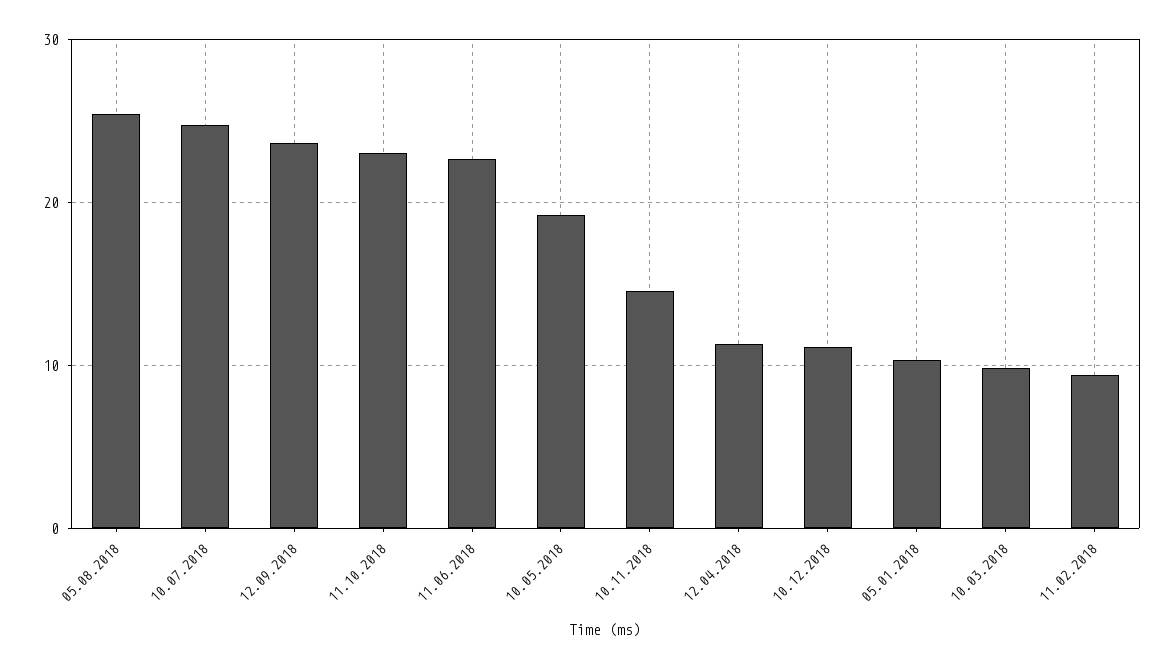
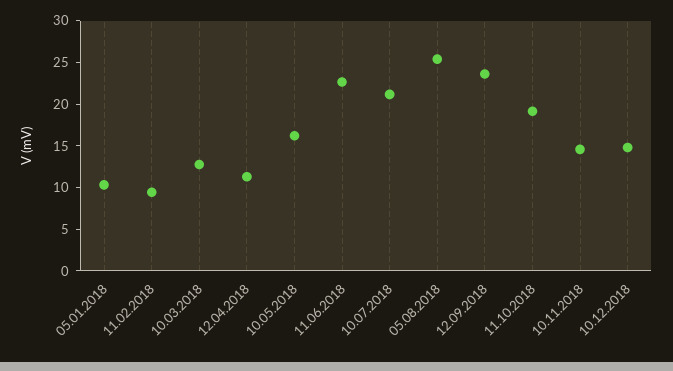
  {
    "05.08.2018": 25,
-   "10.07.2018": 25,
+   "10.07.2018": 21,
    "12.09.2018": 24,
-   "11.10.2018": 23,
+   "11.10.2018": 19,
    "11.06.2018": 23,
-   "10.05.2018": 19,
+   "10.05.2018": 16,
    "10.11.2018": 15,
    "12.04.2018": 11,
-   "10.12.2018": 11,
+   "10.12.2018": 15,
    "05.01.2018": 10,
-   "10.03.2018": 10,
+   "10.03.2018": 13,
    "11.02.2018": 9
  }

